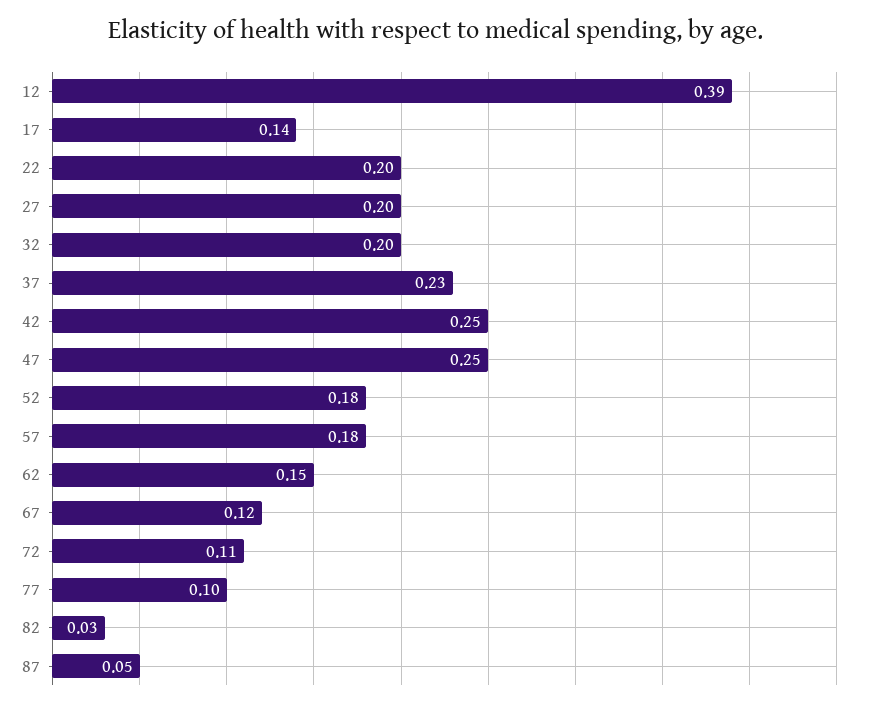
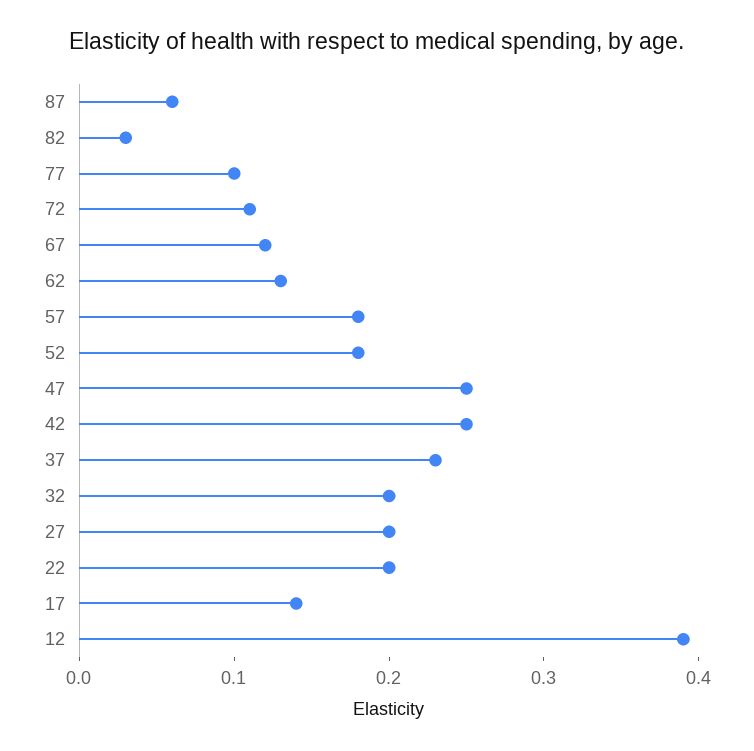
  {
    "12": 0.39,
    "17": 0.14,
    "22": 0.2,
    "27": 0.2,
    "32": 0.2,
    "37": 0.23,
    "42": 0.25,
    "47": 0.25,
    "52": 0.18,
    "57": 0.18,
-   "62": 0.15,
+   "62": 0.13,
    "67": 0.12,
    "72": 0.11,
    "77": 0.1,
    "82": 0.03,
-   "87": 0.05
+   "87": 0.06
  }

